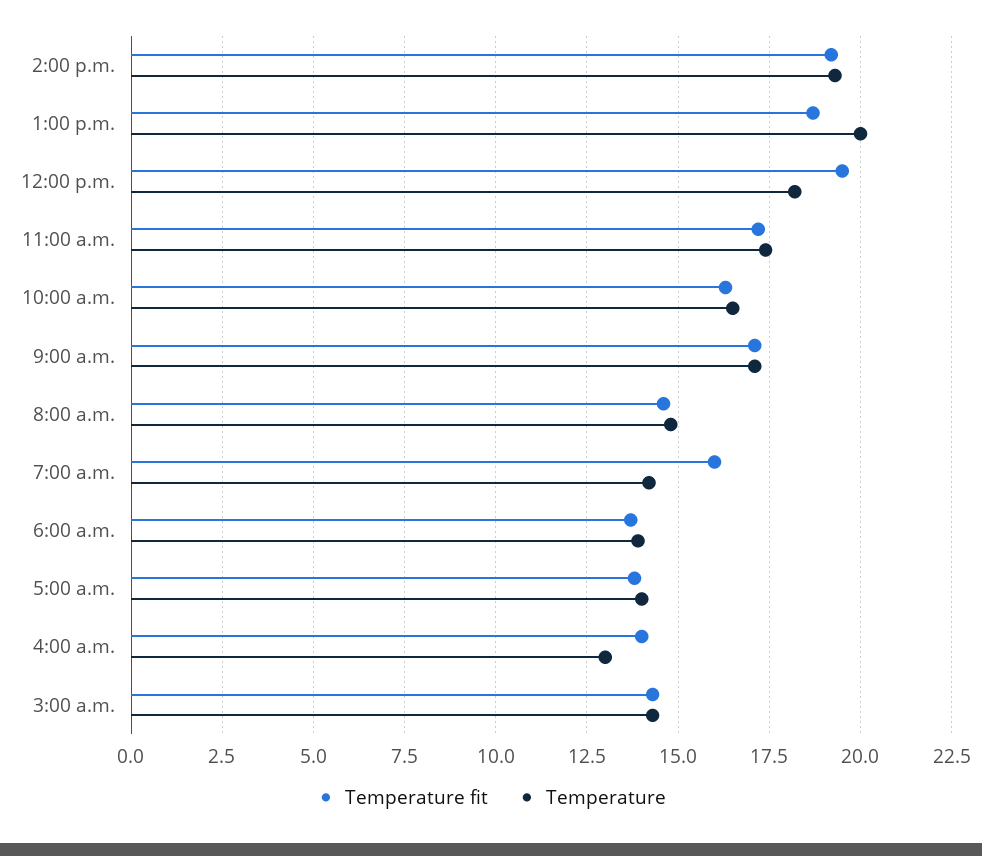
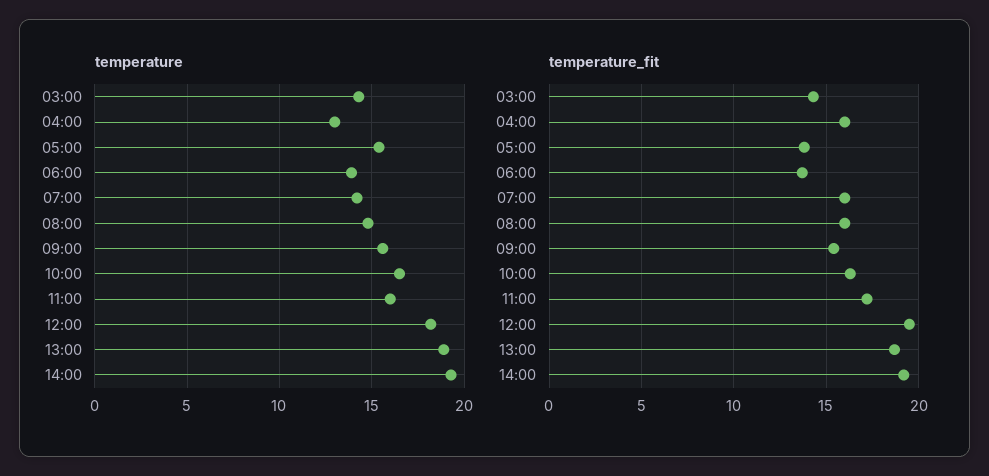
  {
    "Temperature fit": {
      "2:00 p.m.": 19,
      "1:00 p.m.": 18.5,
      "12:00 p.m.": 19.5,
      "11:00 a.m.": 17,
      "10:00 a.m.": 16.5,
-     "9:00 a.m.": 17,
+     "9:00 a.m.": 15.5,
-     "8:00 a.m.": 14.5,
+     "8:00 a.m.": 16,
      "7:00 a.m.": 16,
      "6:00 a.m.": 13.5,
      "5:00 a.m.": 14,
-     "4:00 a.m.": 14,
+     "4:00 a.m.": 16,
      "3:00 a.m.": 14.5
    },
    "Temperature": {
      "2:00 p.m.": 19.5,
-     "1:00 p.m.": 20,
+     "1:00 p.m.": 19,
      "12:00 p.m.": 18,
-     "11:00 a.m.": 17.5,
+     "11:00 a.m.": 16,
      "10:00 a.m.": 16.5,
-     "9:00 a.m.": 17,
+     "9:00 a.m.": 15.5,
      "8:00 a.m.": 15,
      "7:00 a.m.": 14,
      "6:00 a.m.": 14,
-     "5:00 a.m.": 14,
+     "5:00 a.m.": 15.5,
      "4:00 a.m.": 13,
      "3:00 a.m.": 14.5
    }
  }

